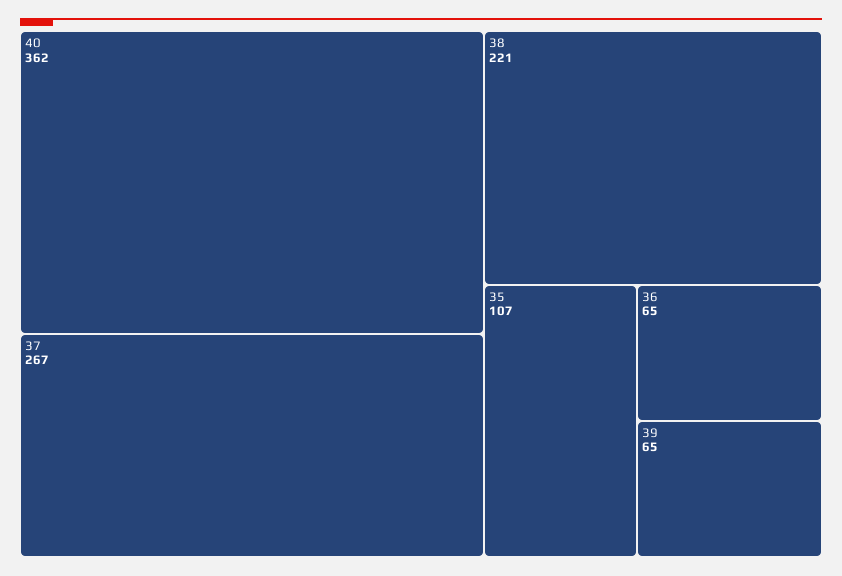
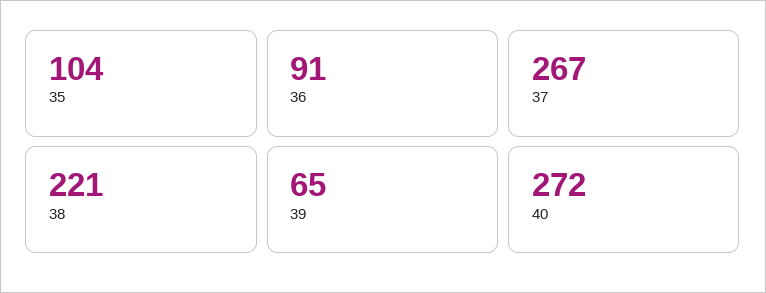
  {
-   "40": 362,
+   "40": 272,
    "37": 267,
    "38": 221,
-   "35": 107,
+   "35": 104,
-   "36": 65,
+   "36": 91,
    "39": 65
  }

